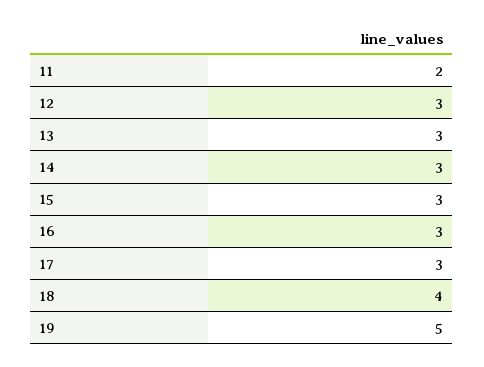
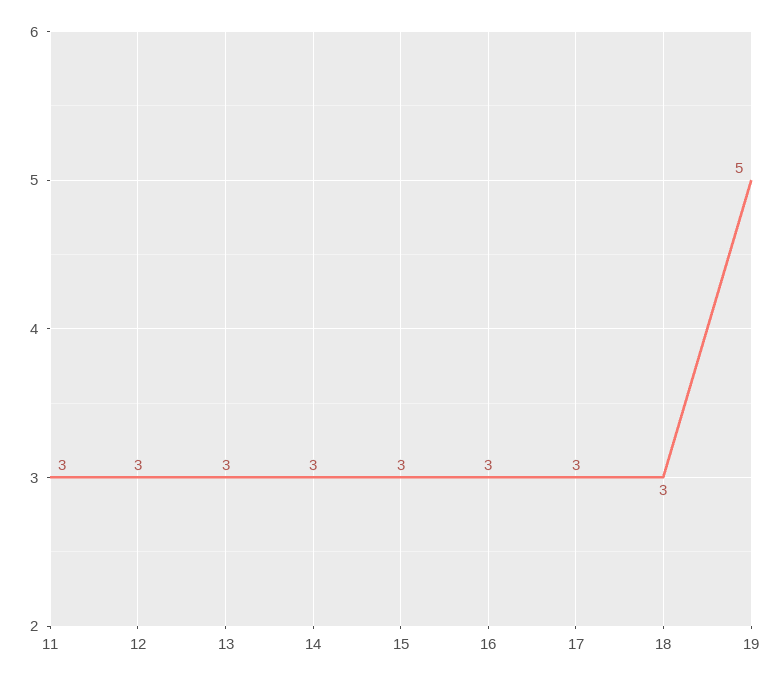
  {
-   "11": 2,
+   "11": 3,
    "12": 3,
    "13": 3,
    "14": 3,
    "15": 3,
    "16": 3,
    "17": 3,
-   "18": 4,
+   "18": 3,
    "19": 5
  }

